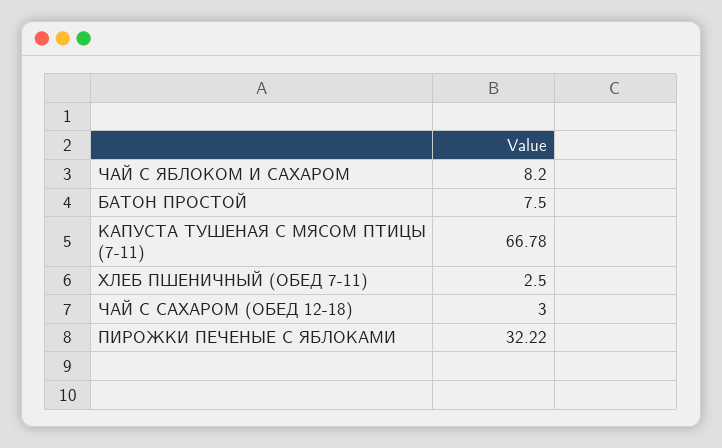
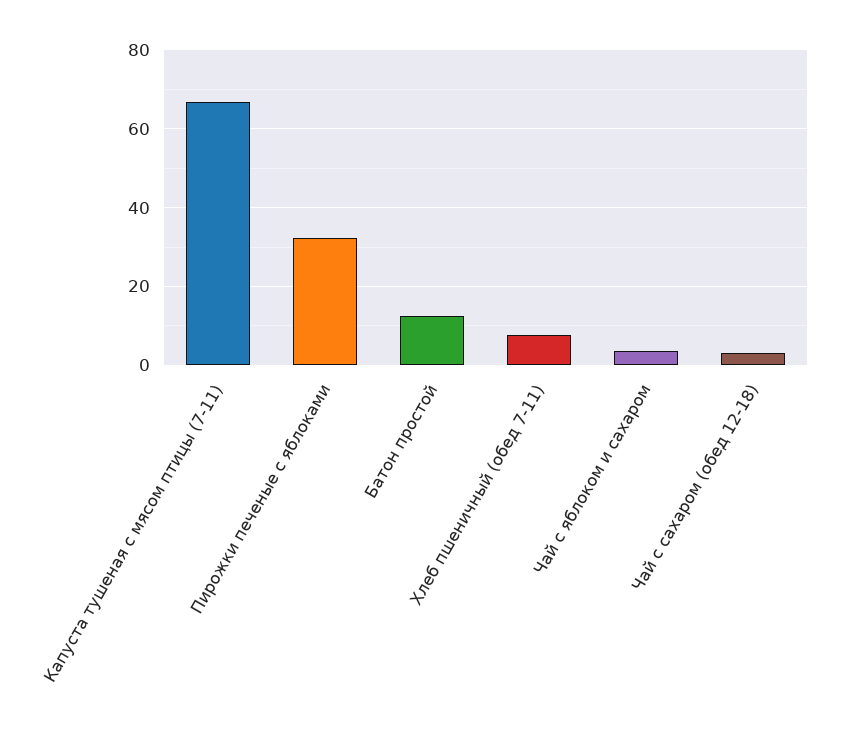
  {
-   "ЧАЙ С ЯБЛОКОМ И САХАРОМ": 8.2,
+   "ЧАЙ С ЯБЛОКОМ И САХАРОМ": 4,
-   "БАТОН ПРОСТОЙ": 7.5,
+   "БАТОН ПРОСТОЙ": 12,
    "КАПУСТА ТУШЕНАЯ С МЯСОМ ПТИЦЫ (7-11)": 66.78,
-   "ХЛЕБ ПШЕНИЧНЫЙ (ОБЕД 7-11)": 2.5,
+   "ХЛЕБ ПШЕНИЧНЫЙ (ОБЕД 7-11)": 8,
    "ЧАЙ С САХАРОМ (ОБЕД 12-18)": 3,
    "ПИРОЖКИ ПЕЧЕНЫЕ С ЯБЛОКАМИ": 32.22
  }

